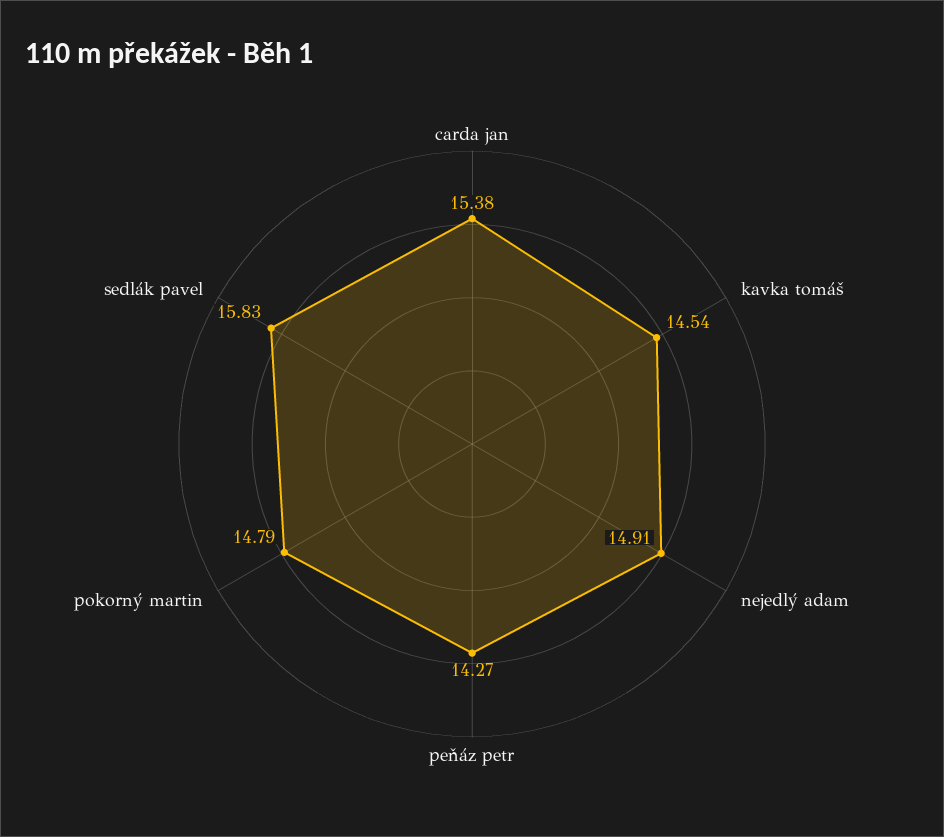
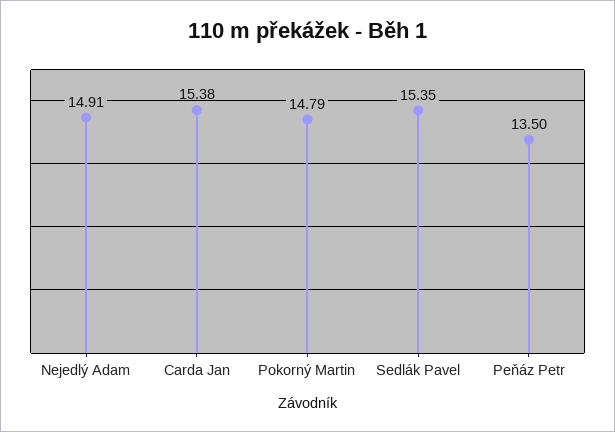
  {
    "carda jan": 15.38,
-   "kavka tomáš": 14.54,
    "nejedlý adam": 14.91,
-   "peňáz petr": 14.27,
+   "peňáz petr": 13.5,
    "pokorný martin": 14.79,
-   "sedlák pavel": 15.83
+   "sedlák pavel": 15.35
  }

